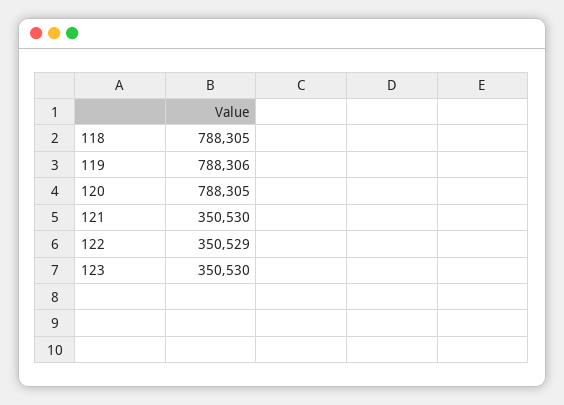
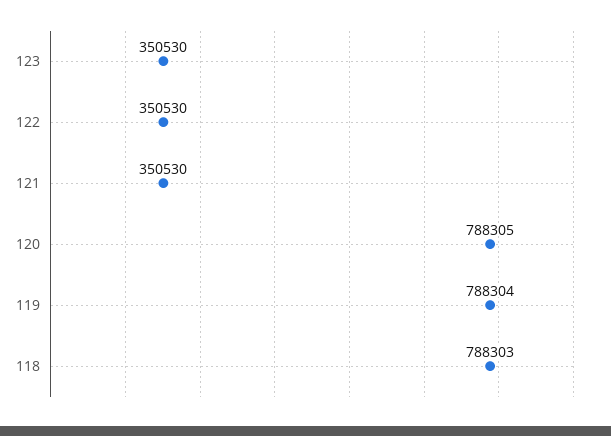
  {
-   "118": 788305,
+   "118": 788303,
-   "119": 788306,
+   "119": 788304,
    "120": 788305,
    "121": 350530,
-   "122": 350529,
+   "122": 350530,
    "123": 350530
  }

